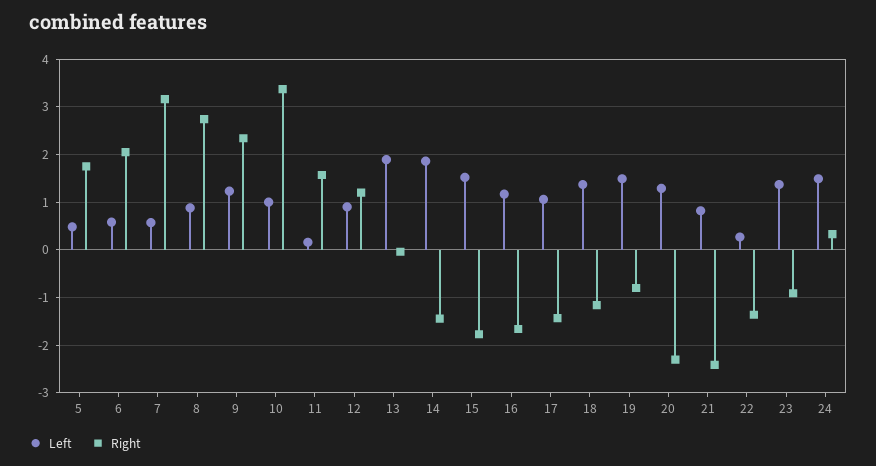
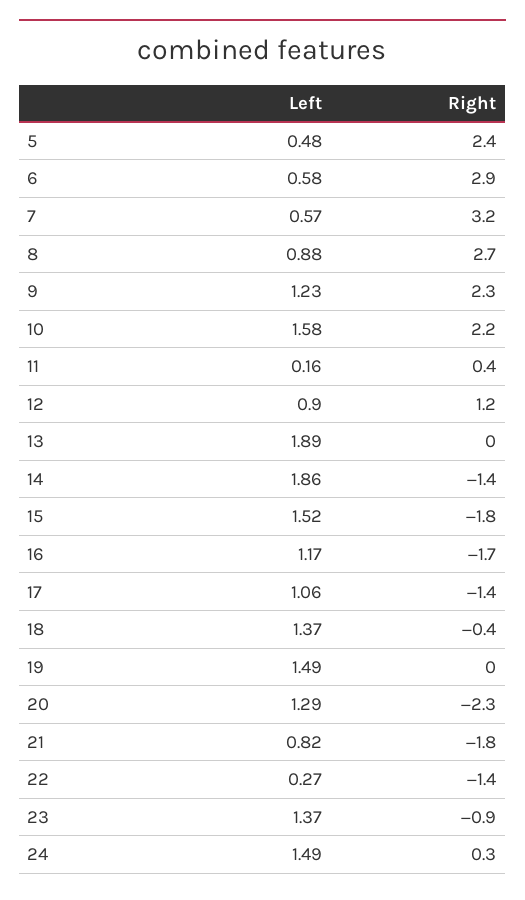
  {
    "Left": {
      "5": 0.48,
      "6": 0.58,
      "7": 0.57,
      "8": 0.88,
      "9": 1.23,
-     "10": 1,
+     "10": 1.58,
      "11": 0.16,
      "12": 0.9,
      "13": 1.89,
      "14": 1.86,
      "15": 1.52,
      "16": 1.17,
      "17": 1.06,
      "18": 1.37,
      "19": 1.49,
      "20": 1.29,
      "21": 0.82,
      "22": 0.27,
      "23": 1.37,
      "24": 1.49
    },
    "Right": {
-     "5": 1.8,
+     "5": 2.4,
-     "6": 2,
+     "6": 2.9,
      "7": 3.2,
      "8": 2.7,
      "9": 2.3,
-     "10": 3.4,
+     "10": 2.2,
-     "11": 1.6,
+     "11": 0.4,
      "12": 1.2,
      "13": 0,
      "14": -1.4,
      "15": -1.8,
      "16": -1.7,
      "17": -1.4,
-     "18": -1.2,
+     "18": -0.4,
-     "19": -0.8,
+     "19": 0,
      "20": -2.3,
-     "21": -2.4,
+     "21": -1.8,
      "22": -1.4,
      "23": -0.9,
      "24": 0.3
    }
  }

